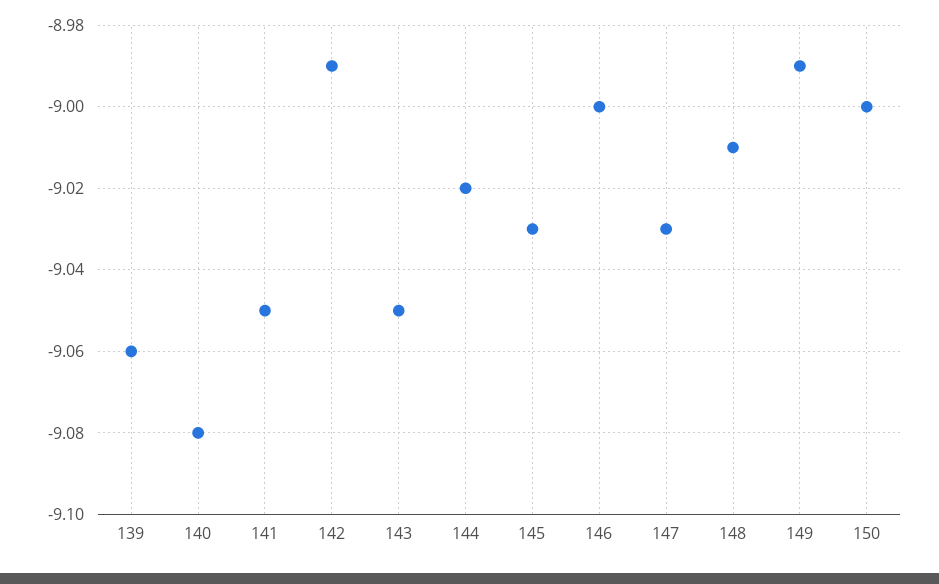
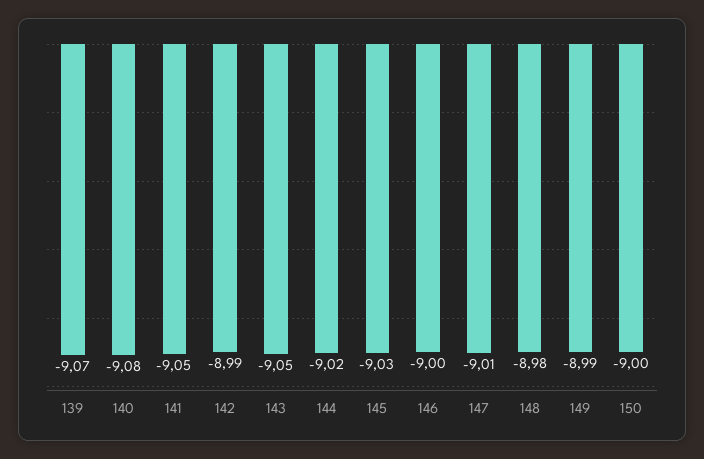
  {
-   "139": -9.06,
+   "139": -9.07,
    "140": -9.08,
    "141": -9.05,
    "142": -8.99,
    "143": -9.05,
    "144": -9.02,
    "145": -9.03,
    "146": -9,
-   "147": -9.03,
+   "147": -9.01,
-   "148": -9.01,
+   "148": -8.98,
    "149": -8.99,
    "150": -9
  }

